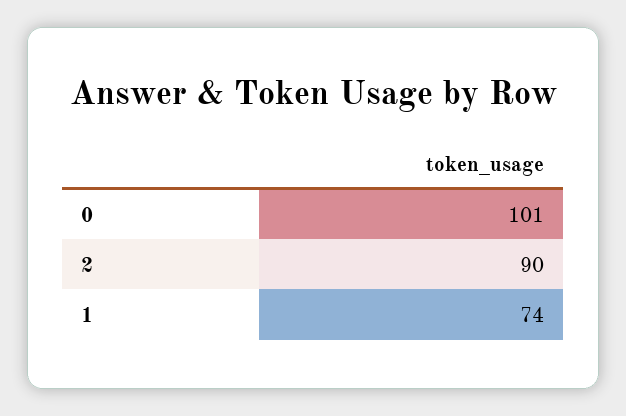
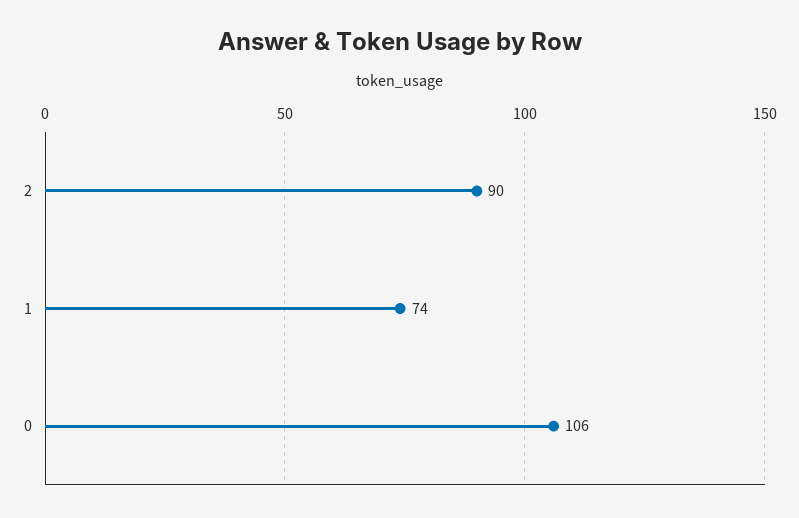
  {
-   "0": 101,
+   "0": 106,
    "2": 90,
    "1": 74
  }

